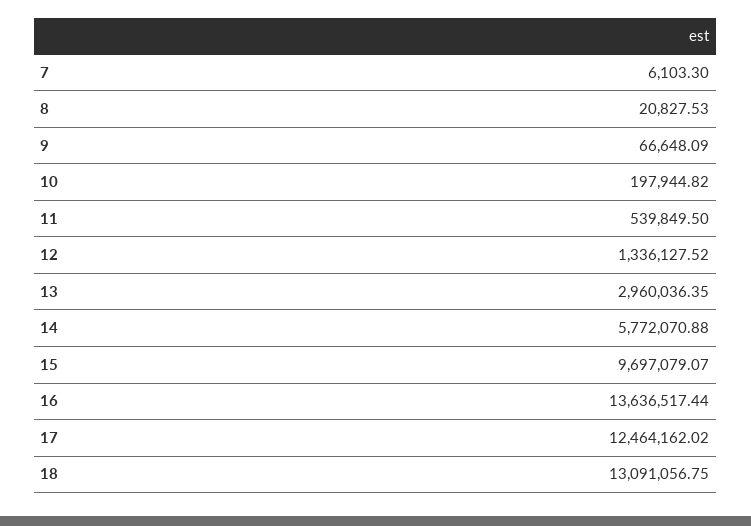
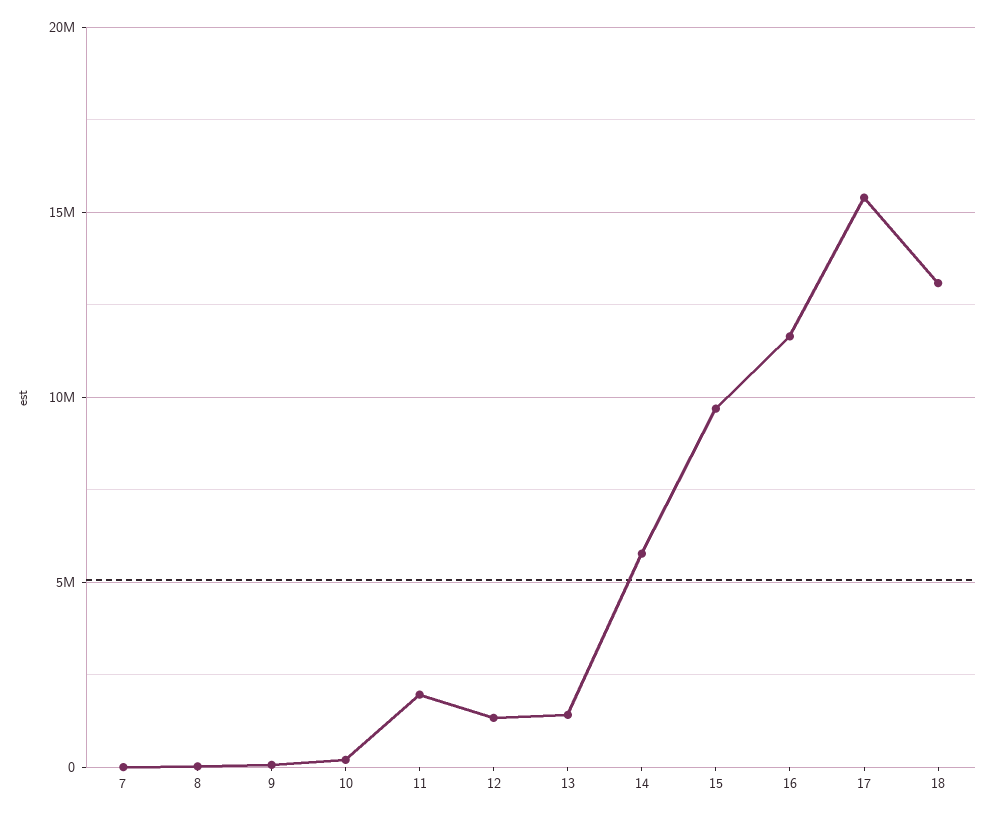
  {
    "7": 6103.3,
    "8": 20827.53,
    "9": 66648.09,
    "10": 197944.82,
-   "11": 539849.5,
+   "11": 2000000,
    "12": 1336127.52,
-   "13": 2960036.35,
+   "13": 1500000,
    "14": 5772070.88,
    "15": 9697079.07,
-   "16": 13636517.44,
+   "16": 11500000,
-   "17": 12464162.02,
+   "17": 15500000,
    "18": 13091056.75
  }

